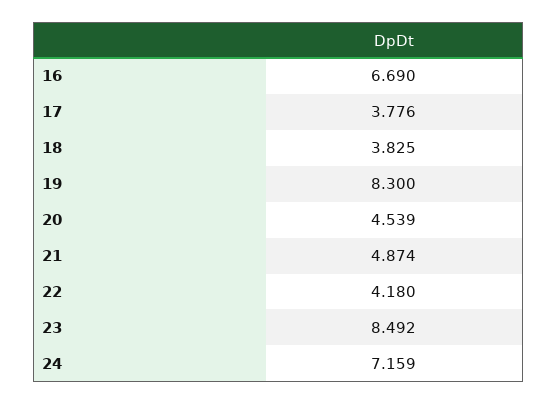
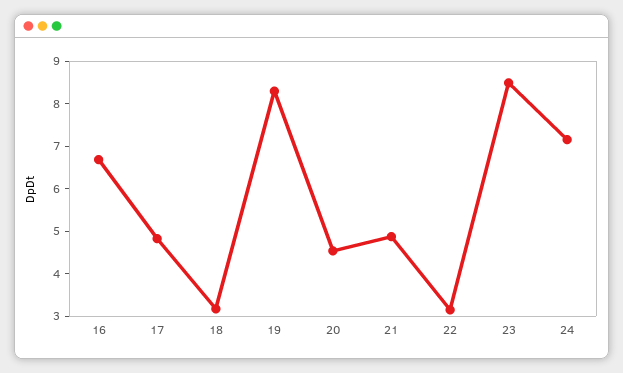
  {
    "16": 6.69,
-   "17": 3.776,
+   "17": 4.8,
-   "18": 3.825,
+   "18": 3.2,
    "19": 8.3,
    "20": 4.539,
    "21": 4.874,
-   "22": 4.18,
+   "22": 3.2,
    "23": 8.492,
    "24": 7.159
  }

